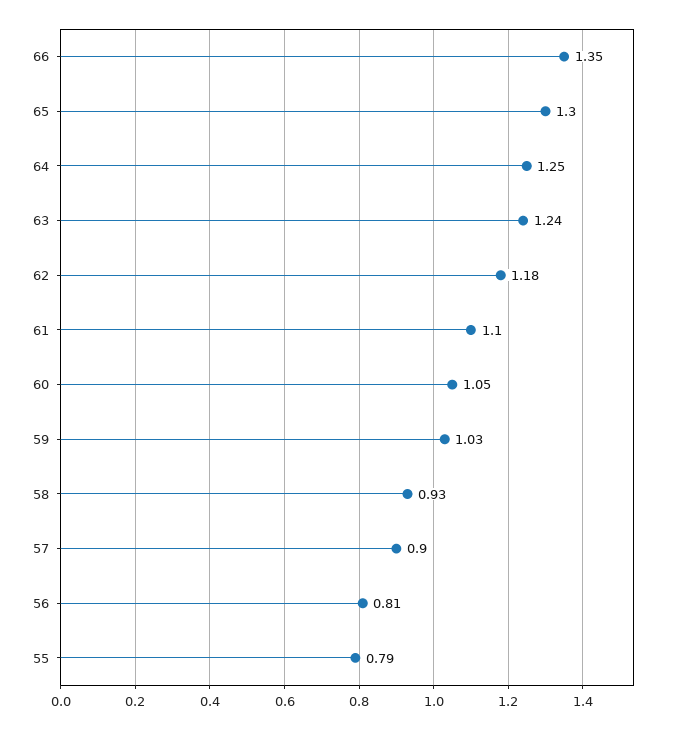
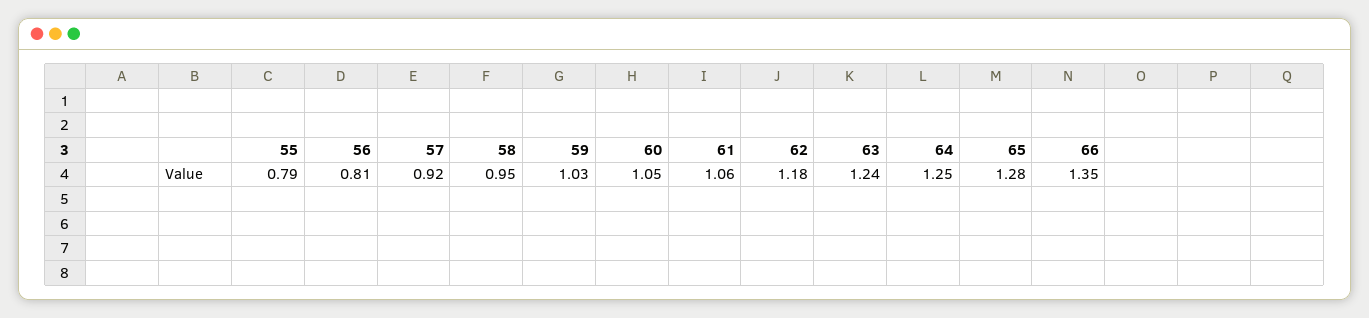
  {
    "66": 1.35,
-   "65": 1.3,
+   "65": 1.28,
    "64": 1.25,
    "63": 1.24,
    "62": 1.18,
-   "61": 1.1,
+   "61": 1.06,
    "60": 1.05,
    "59": 1.03,
-   "58": 0.93,
+   "58": 0.95,
-   "57": 0.9,
+   "57": 0.92,
    "56": 0.81,
    "55": 0.79
  }

